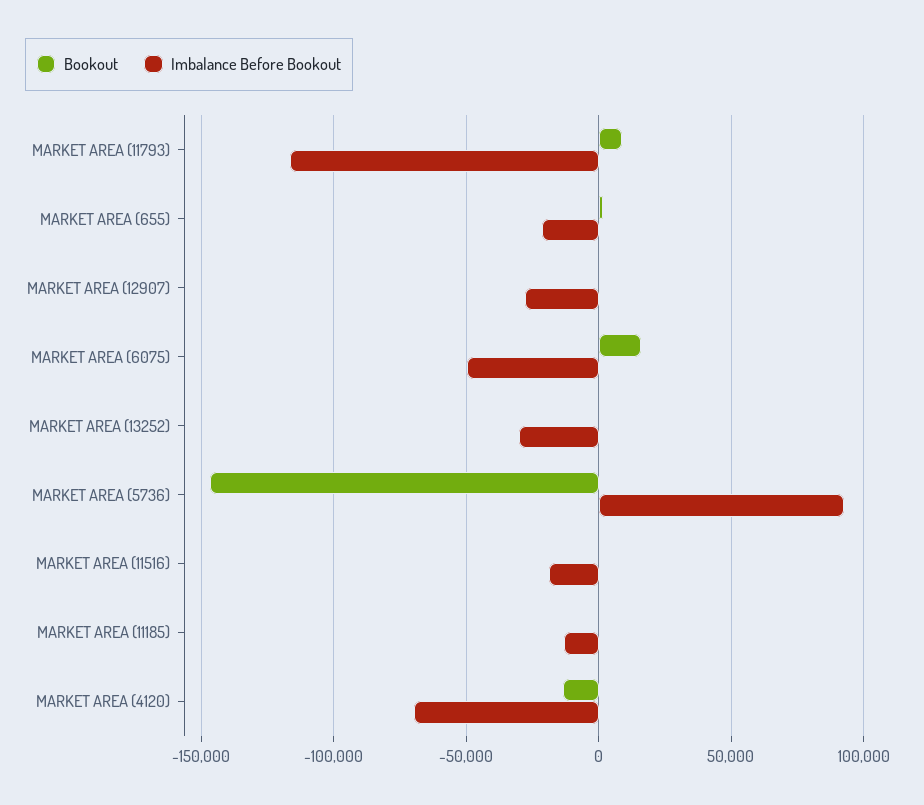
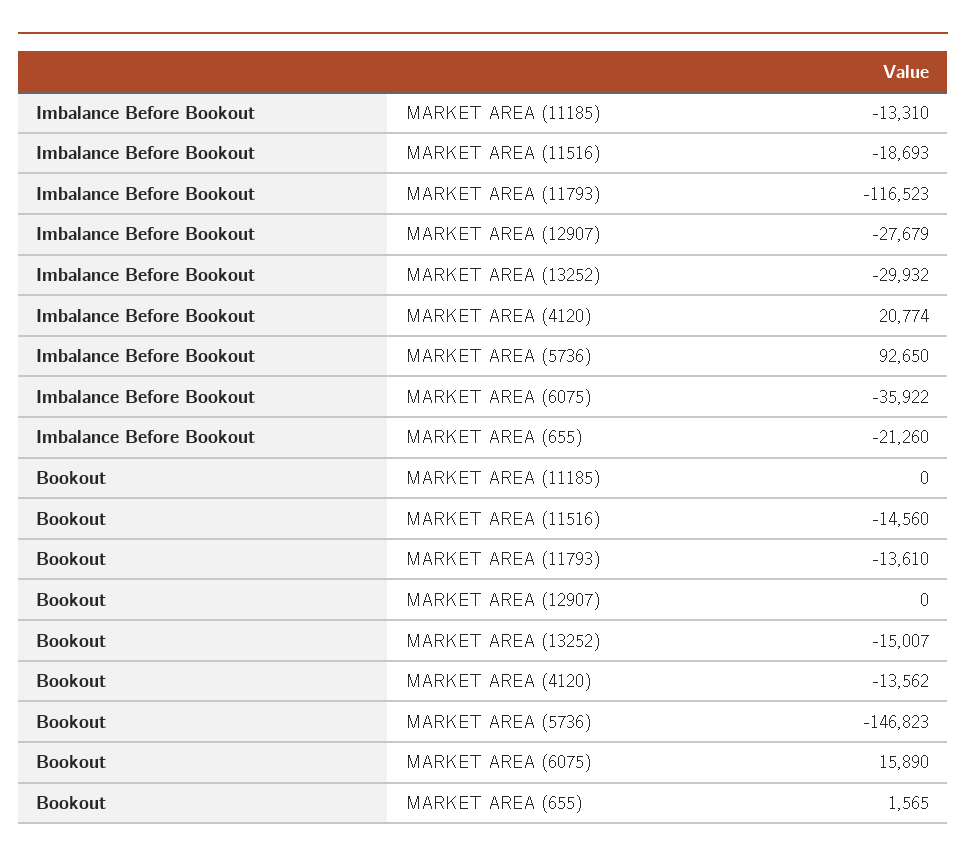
  {
    "Bookout": {
-     "MARKET AREA (11793)": 10000,
+     "MARKET AREA (11793)": -13610,
      "MARKET AREA (655)": 1565,
      "MARKET AREA (12907)": 0,
      "MARKET AREA (6075)": 15890,
-     "MARKET AREA (13252)": 0,
+     "MARKET AREA (13252)": -15007,
      "MARKET AREA (5736)": -146823,
-     "MARKET AREA (11516)": 0,
+     "MARKET AREA (11516)": -14560,
      "MARKET AREA (11185)": 0,
      "MARKET AREA (4120)": -13562
    },
    "Imbalance Before Bookout": {
      "MARKET AREA (11793)": -116523,
      "MARKET AREA (655)": -21260,
      "MARKET AREA (12907)": -27679,
-     "MARKET AREA (6075)": -50000,
+     "MARKET AREA (6075)": -35922,
      "MARKET AREA (13252)": -29932,
      "MARKET AREA (5736)": 92650,
      "MARKET AREA (11516)": -18693,
      "MARKET AREA (11185)": -13310,
-     "MARKET AREA (4120)": -70000
+     "MARKET AREA (4120)": 20774
    }
  }

